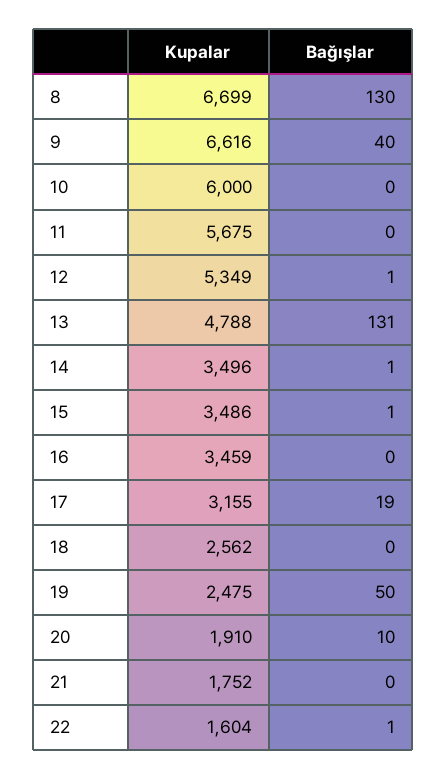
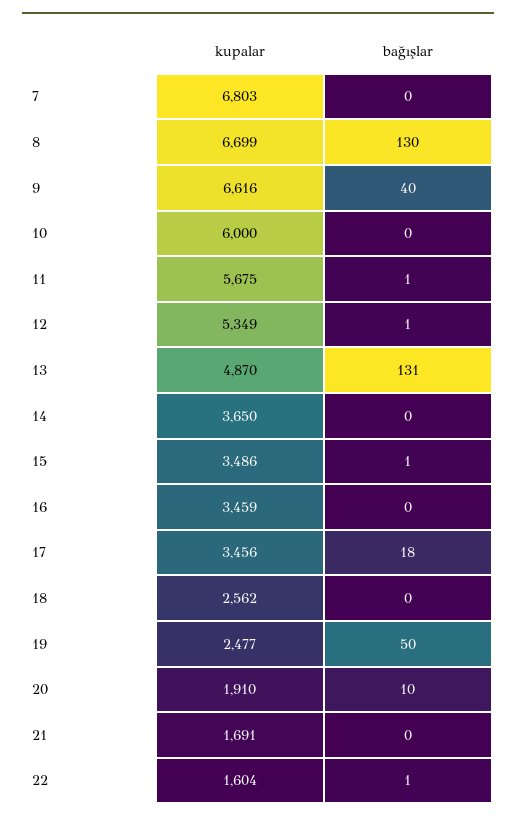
  {
    "Kupalar": {
      "8": 6699,
      "9": 6616,
      "10": 6000,
      "11": 5675,
      "12": 5349,
-     "13": 4788,
+     "13": 4870,
-     "14": 3496,
+     "14": 3650,
      "15": 3486,
      "16": 3459,
-     "17": 3155,
+     "17": 3456,
      "18": 2562,
-     "19": 2475,
+     "19": 2477,
      "20": 1910,
-     "21": 1752,
+     "21": 1691,
-     "22": 1604
+     "22": 1604,
+     "7": 6803
    },
    "Bağışlar": {
      "8": 130,
      "9": 40,
      "10": 0,
-     "11": 0,
+     "11": 1,
      "12": 1,
      "13": 131,
-     "14": 1,
+     "14": 0,
      "15": 1,
      "16": 0,
-     "17": 19,
+     "17": 18,
      "18": 0,
      "19": 50,
      "20": 10,
      "21": 0,
-     "22": 1
+     "22": 1,
+     "7": 0
    }
  }

